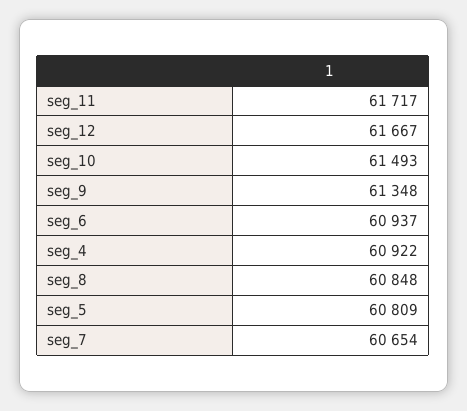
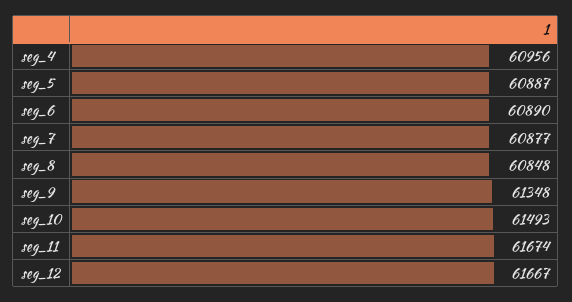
  {
-   "seg_11": 61717,
+   "seg_11": 61674,
    "seg_12": 61667,
    "seg_10": 61493,
    "seg_9": 61348,
-   "seg_6": 60937,
+   "seg_6": 60890,
-   "seg_4": 60922,
+   "seg_4": 60956,
    "seg_8": 60848,
-   "seg_5": 60809,
+   "seg_5": 60887,
-   "seg_7": 60654
+   "seg_7": 60877
  }

